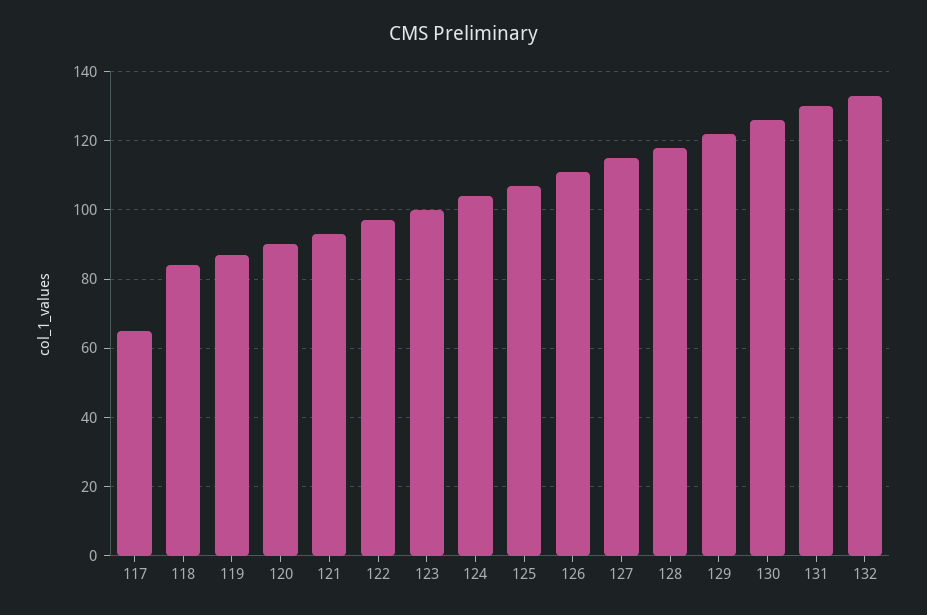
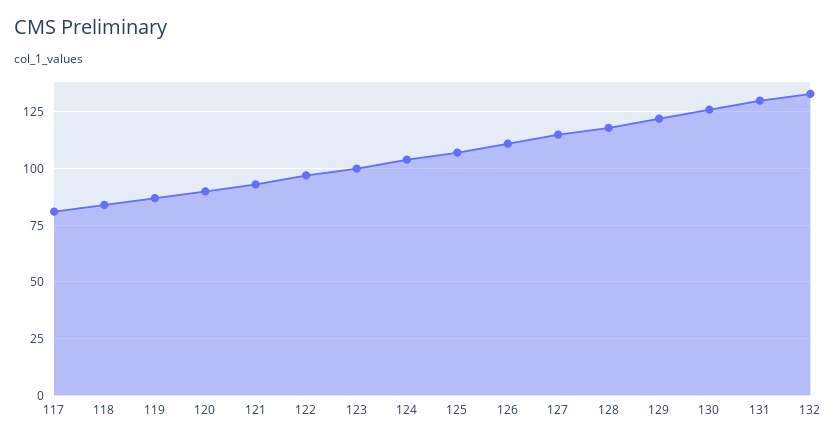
  {
-   "117": 65,
+   "117": 80,
    "118": 85,
    "119": 85,
    "120": 90,
    "121": 95,
    "122": 95,
    "123": 100,
    "124": 105,
    "125": 105,
    "126": 110,
    "127": 115,
    "128": 120,
    "129": 120,
    "130": 125,
    "131": 130,
    "132": 135
  }

